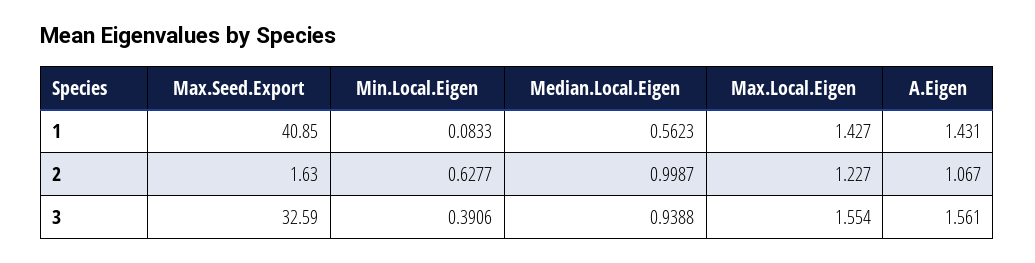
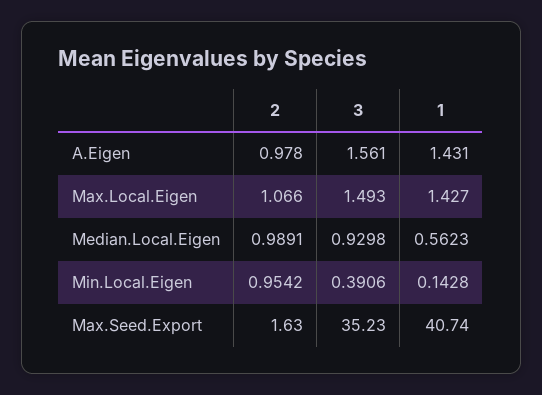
  {
    "Max.Seed.Export": {
-     "1": 40.85,
+     "1": 40.74,
      "2": 1.63,
-     "3": 32.59
+     "3": 35.23
    },
    "Min.Local.Eigen": {
-     "1": 0.0833,
+     "1": 0.1428,
-     "2": 0.6277,
+     "2": 0.9542,
      "3": 0.3906
    },
    "Median.Local.Eigen": {
      "1": 0.5623,
-     "2": 0.9987,
+     "2": 0.9891,
-     "3": 0.9388
+     "3": 0.9298
    },
    "Max.Local.Eigen": {
      "1": 1.427,
-     "2": 1.227,
+     "2": 1.066,
-     "3": 1.554
+     "3": 1.493
    },
    "A.Eigen": {
      "1": 1.431,
-     "2": 1.067,
+     "2": 0.978,
      "3": 1.561
    }
  }

